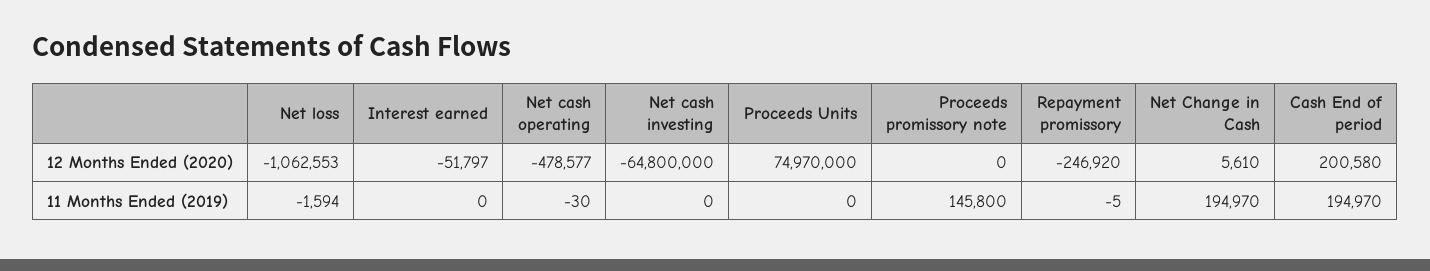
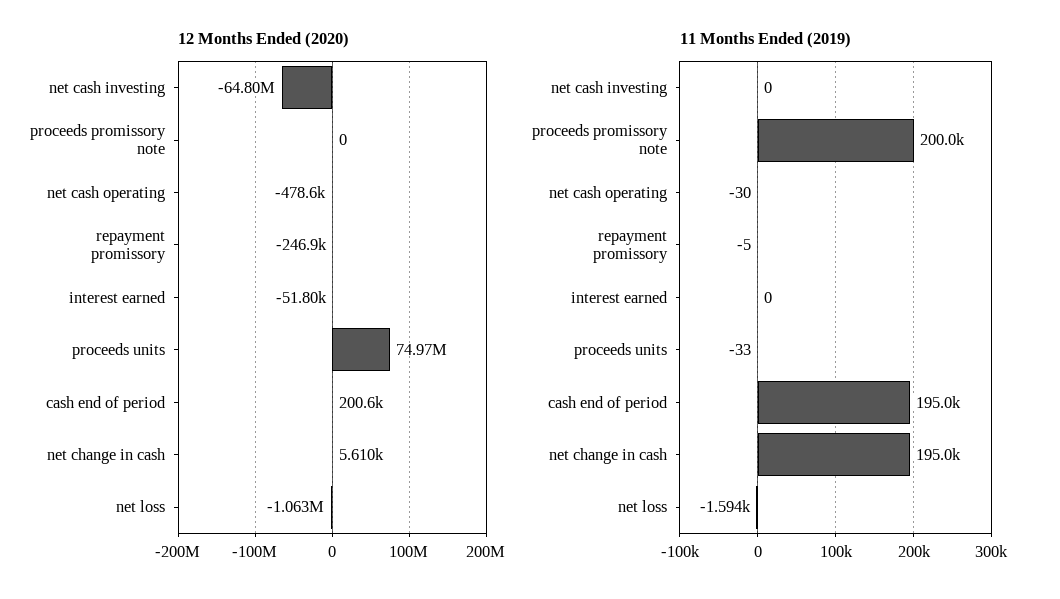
  {
    "12 Months Ended (2020)": {
      "Net loss": -1062553,
      "Interest earned": -51797,
      "Net cash operating": -478577,
      "Net cash investing": -64800000,
      "Proceeds Units": 74970000,
      "Proceeds promissory note": 0,
      "Repayment promissory": -246920,
      "Net Change in Cash": 5610,
      "Cash End of period": 200580
    },
    "11 Months Ended (2019)": {
      "Net loss": -1594,
      "Interest earned": 0,
      "Net cash operating": -30,
      "Net cash investing": 0,
-     "Proceeds Units": 0,
+     "Proceeds Units": -33,
-     "Proceeds promissory note": 145800,
+     "Proceeds promissory note": 200000,
      "Repayment promissory": -5,
      "Net Change in Cash": 194970,
      "Cash End of period": 194970
    }
  }

